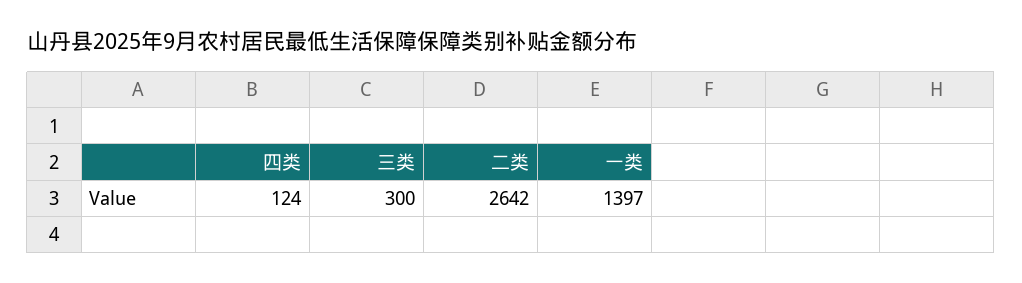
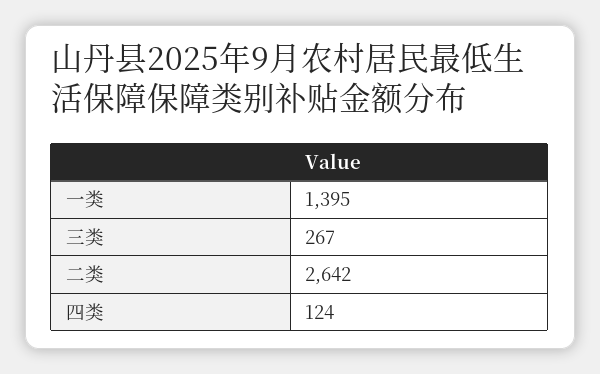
  {
    "四类": 124,
-   "三类": 300,
+   "三类": 267,
    "二类": 2642,
-   "一类": 1397
+   "一类": 1395
  }

